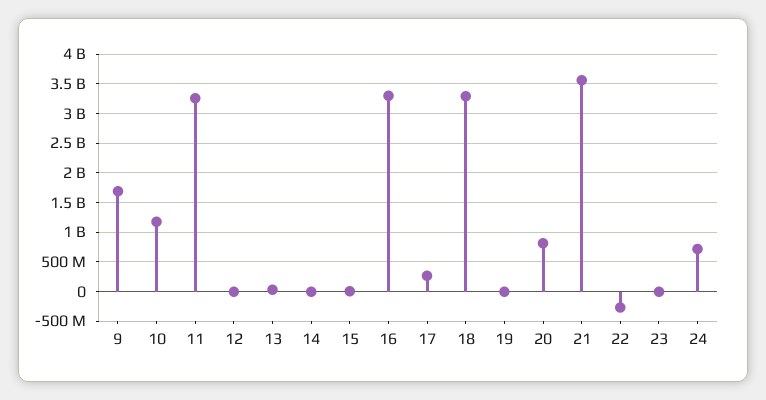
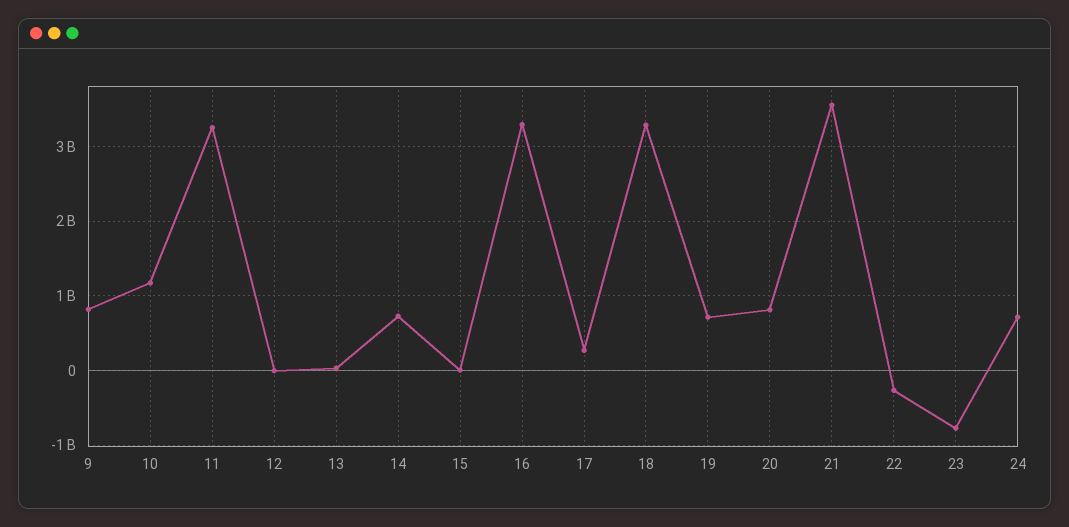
  {
-   "9": 1750000000,
+   "9": 800000000,
    "10": 1200000000,
    "11": 3300000000,
    "12": 0,
    "13": 0,
-   "14": 0,
+   "14": 700000000,
    "15": 0,
    "16": 3300000000,
    "17": 300000000,
    "18": 3300000000,
-   "19": 0,
+   "19": 700000000,
    "20": 800000000,
    "21": 3600000000,
    "22": -300000000,
-   "23": 0,
+   "23": -800000000,
    "24": 700000000
  }

